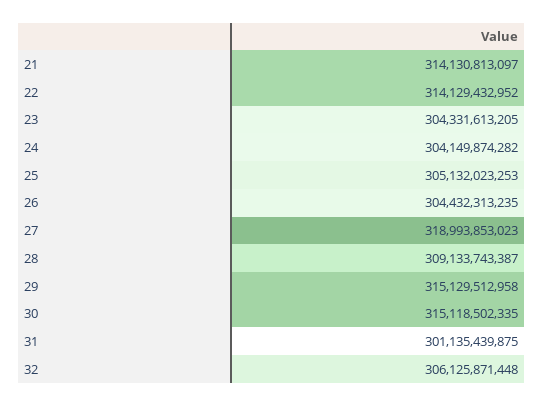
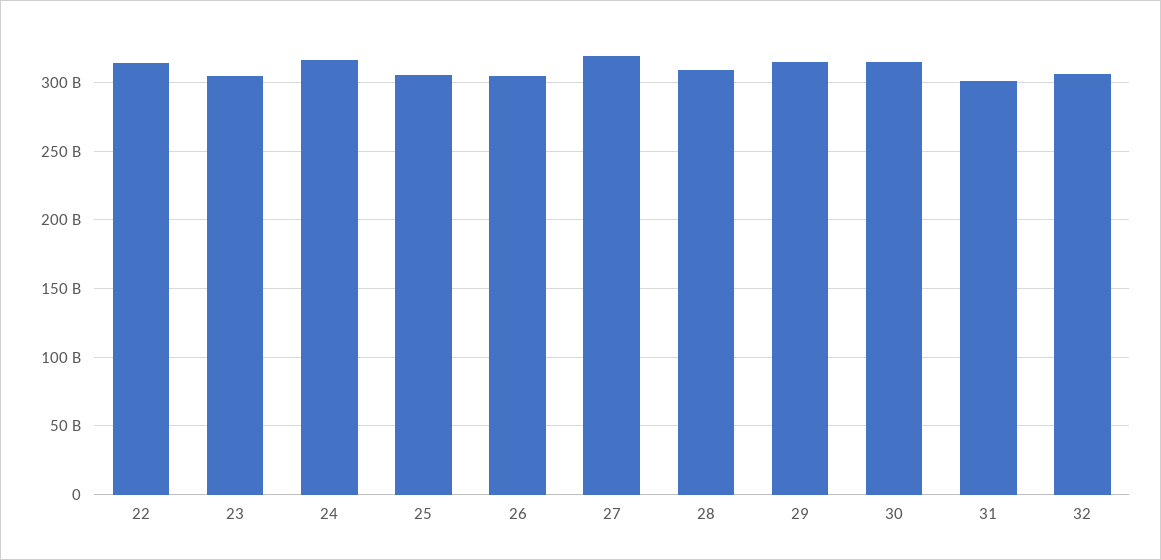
  {
-   "21": 314130813097,
    "22": 314129432952,
    "23": 304331613205,
-   "24": 304149874282,
+   "24": 315000000000,
    "25": 305132023253,
    "26": 304432313235,
    "27": 318993853023,
    "28": 309133743387,
    "29": 315129512958,
    "30": 315118502335,
    "31": 301135439875,
    "32": 306125871448
  }

